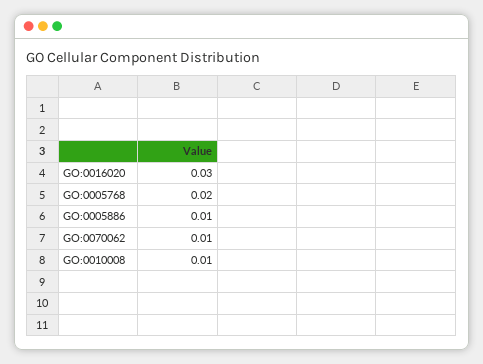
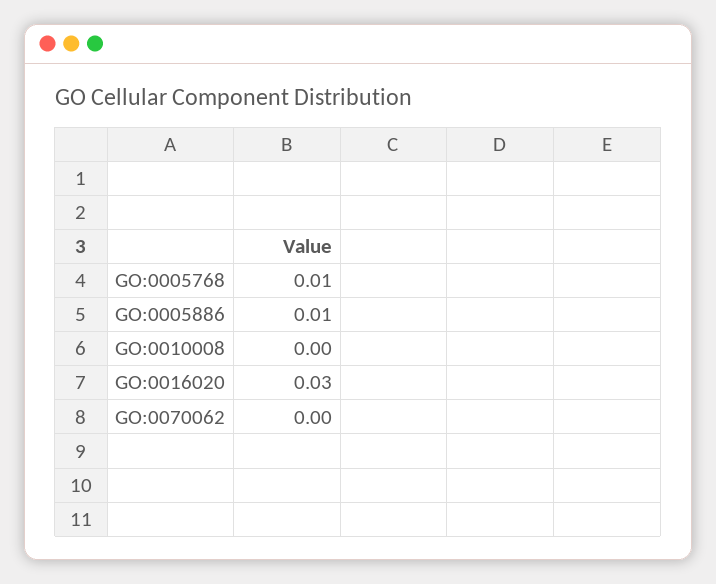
  {
    "GO:0016020": 0.03,
-   "GO:0005768": 0.02,
+   "GO:0005768": 0.01,
    "GO:0005886": 0.01,
-   "GO:0070062": 0.01,
+   "GO:0070062": 0,
-   "GO:0010008": 0.01
+   "GO:0010008": 0
  }

